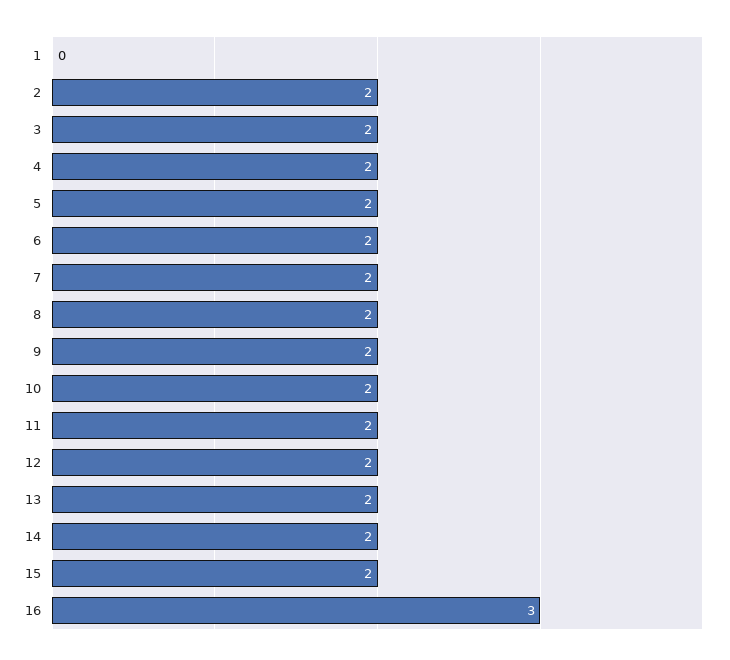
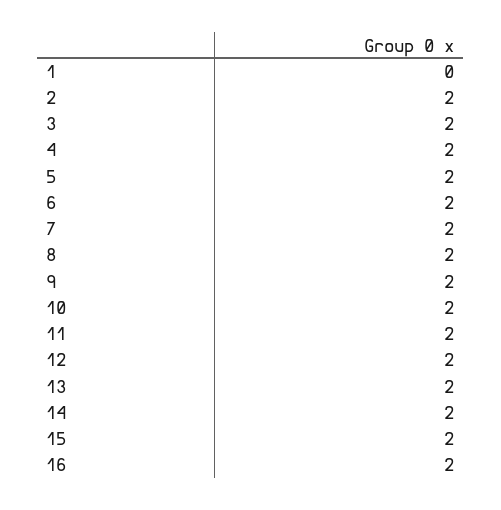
  {
    "1": 0,
    "2": 2,
    "3": 2,
    "4": 2,
    "5": 2,
    "6": 2,
    "7": 2,
    "8": 2,
    "9": 2,
    "10": 2,
    "11": 2,
    "12": 2,
    "13": 2,
    "14": 2,
    "15": 2,
-   "16": 3
+   "16": 2
  }

